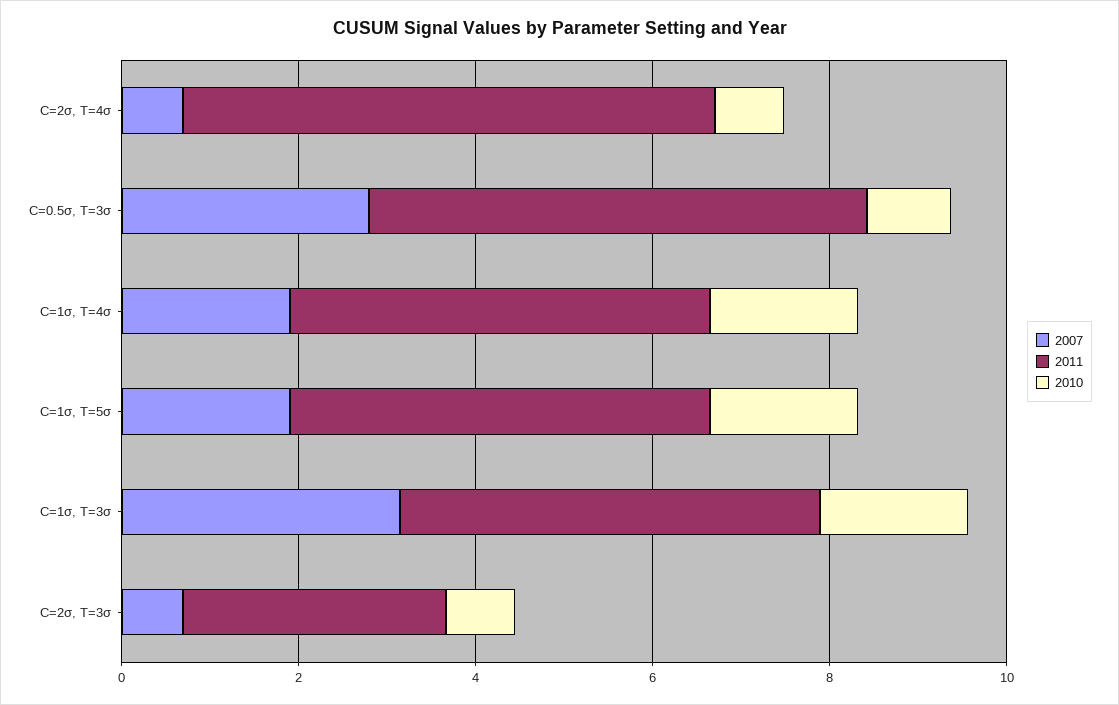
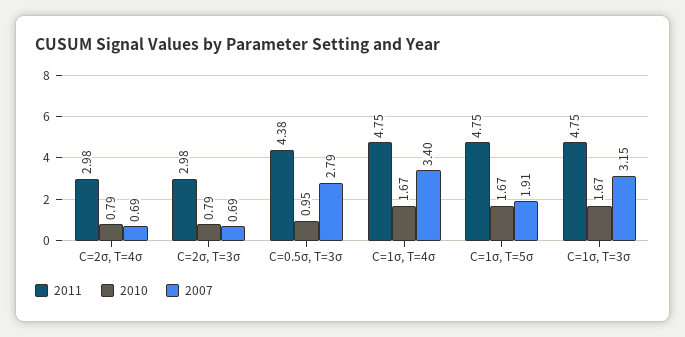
  {
    "2007": {
      "C=2σ, T=4σ": 0.69,
      "C=0.5σ, T=3σ": 2.79,
-     "C=1σ, T=4σ": 2,
+     "C=1σ, T=4σ": 3.4,
      "C=1σ, T=5σ": 1.91,
      "C=1σ, T=3σ": 3.15,
      "C=2σ, T=3σ": 0.69
    },
    "2011": {
-     "C=2σ, T=4σ": 6,
+     "C=2σ, T=4σ": 2.98,
-     "C=0.5σ, T=3σ": 5.5,
+     "C=0.5σ, T=3σ": 4.38,
      "C=1σ, T=4σ": 4.75,
      "C=1σ, T=5σ": 4.75,
      "C=1σ, T=3σ": 4.75,
      "C=2σ, T=3σ": 2.98
    },
    "2010": {
      "C=2σ, T=4σ": 0.79,
      "C=0.5σ, T=3σ": 0.95,
      "C=1σ, T=4σ": 1.67,
      "C=1σ, T=5σ": 1.67,
      "C=1σ, T=3σ": 1.67,
      "C=2σ, T=3σ": 0.79
    }
  }

